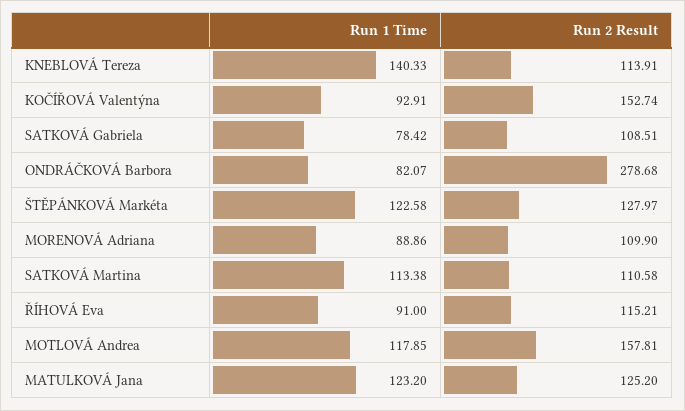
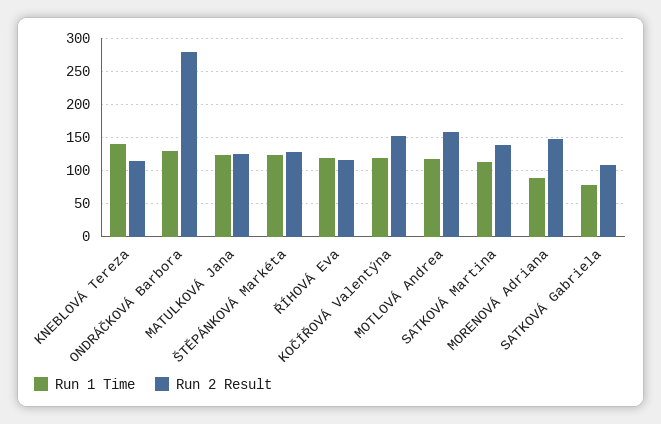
  {
    "Run 1 Time": {
      "KNEBLOVÁ Tereza": 140.33,
-     "KOČÍŘOVÁ Valentýna": 92.91,
+     "KOČÍŘOVÁ Valentýna": 120,
      "SATKOVÁ Gabriela": 78.42,
-     "ONDRÁČKOVÁ Barbora": 82.07,
+     "ONDRÁČKOVÁ Barbora": 130,
      "ŠTĚPÁNKOVÁ Markéta": 122.58,
      "MORENOVÁ Adriana": 88.86,
      "SATKOVÁ Martina": 113.38,
-     "ŘÍHOVÁ Eva": 91,
+     "ŘÍHOVÁ Eva": 120,
      "MOTLOVÁ Andrea": 117.85,
      "MATULKOVÁ Jana": 123.2
    },
    "Run 2 Result": {
      "KNEBLOVÁ Tereza": 113.91,
      "KOČÍŘOVÁ Valentýna": 152.74,
      "SATKOVÁ Gabriela": 108.51,
      "ONDRÁČKOVÁ Barbora": 278.68,
      "ŠTĚPÁNKOVÁ Markéta": 127.97,
-     "MORENOVÁ Adriana": 109.9,
+     "MORENOVÁ Adriana": 150,
-     "SATKOVÁ Martina": 110.58,
+     "SATKOVÁ Martina": 140,
      "ŘÍHOVÁ Eva": 115.21,
      "MOTLOVÁ Andrea": 157.81,
      "MATULKOVÁ Jana": 125.2
    }
  }

